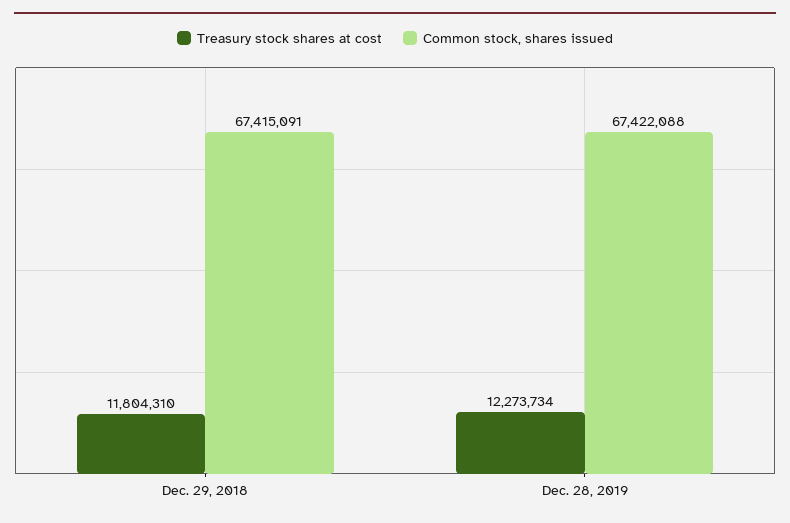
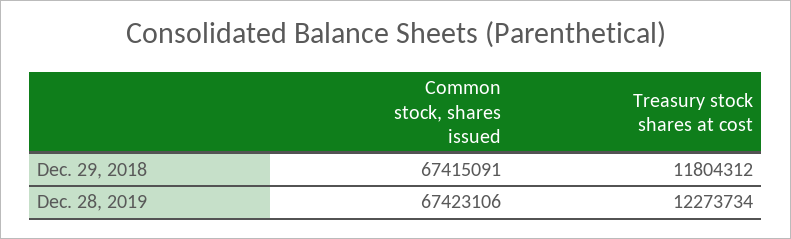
  {
    "Treasury stock shares at cost": {
-     "Dec. 29, 2018": 11804310,
+     "Dec. 29, 2018": 11804312,
      "Dec. 28, 2019": 12273734
    },
    "Common stock, shares issued": {
      "Dec. 29, 2018": 67415091,
-     "Dec. 28, 2019": 67422088
+     "Dec. 28, 2019": 67423106
    }
  }

